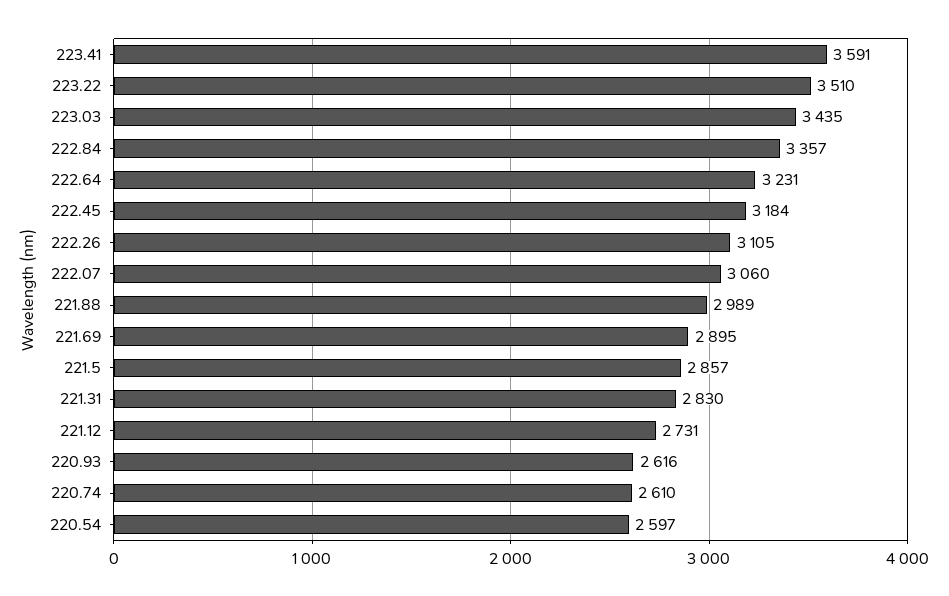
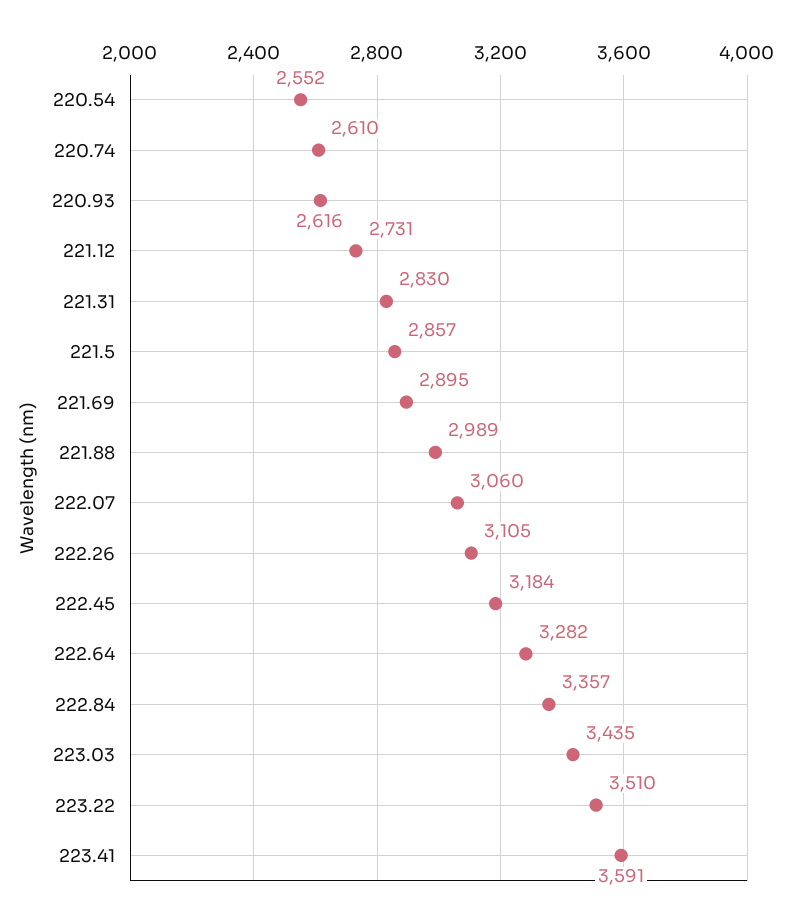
  {
    "223.41": 3591,
    "223.22": 3510,
    "223.03": 3435,
    "222.84": 3357,
-   "222.64": 3231,
+   "222.64": 3282,
    "222.45": 3184,
    "222.26": 3105,
    "222.07": 3060,
    "221.88": 2989,
    "221.69": 2895,
    "221.5": 2857,
    "221.31": 2830,
    "221.12": 2731,
    "220.93": 2616,
    "220.74": 2610,
-   "220.54": 2597
+   "220.54": 2552
  }

